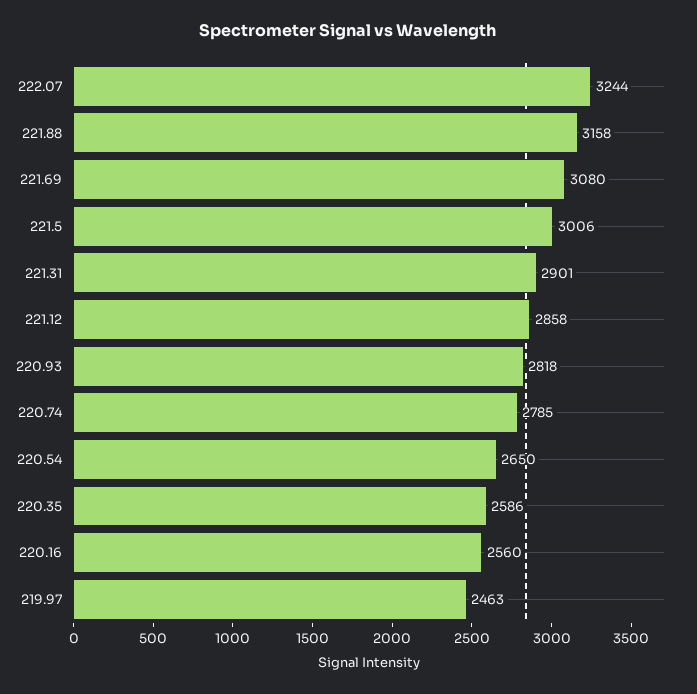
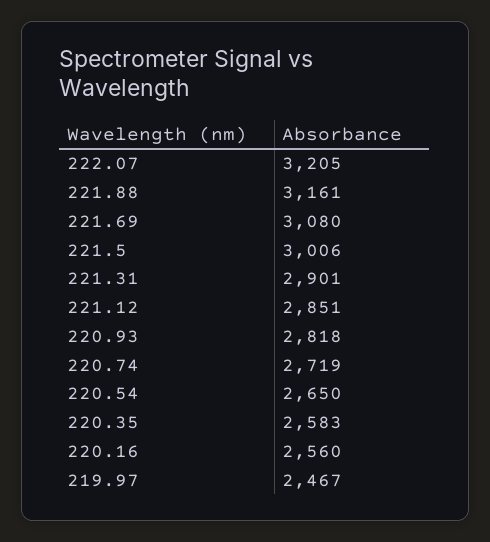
  {
-   "222.07": 3244,
+   "222.07": 3205,
-   "221.88": 3158,
+   "221.88": 3161,
    "221.69": 3080,
    "221.5": 3006,
    "221.31": 2901,
-   "221.12": 2858,
+   "221.12": 2851,
    "220.93": 2818,
-   "220.74": 2785,
+   "220.74": 2719,
    "220.54": 2650,
-   "220.35": 2586,
+   "220.35": 2583,
    "220.16": 2560,
-   "219.97": 2463
+   "219.97": 2467
  }

